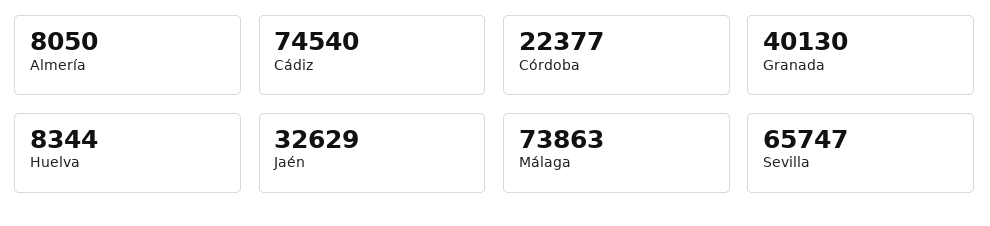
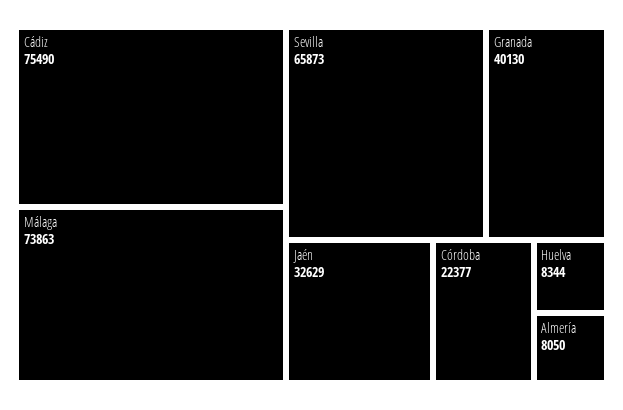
  {
    "Almería": 8050,
-   "Cádiz": 74540,
+   "Cádiz": 75490,
    "Córdoba": 22377,
    "Granada": 40130,
    "Huelva": 8344,
    "Jaén": 32629,
    "Málaga": 73863,
-   "Sevilla": 65747
+   "Sevilla": 65873
  }

